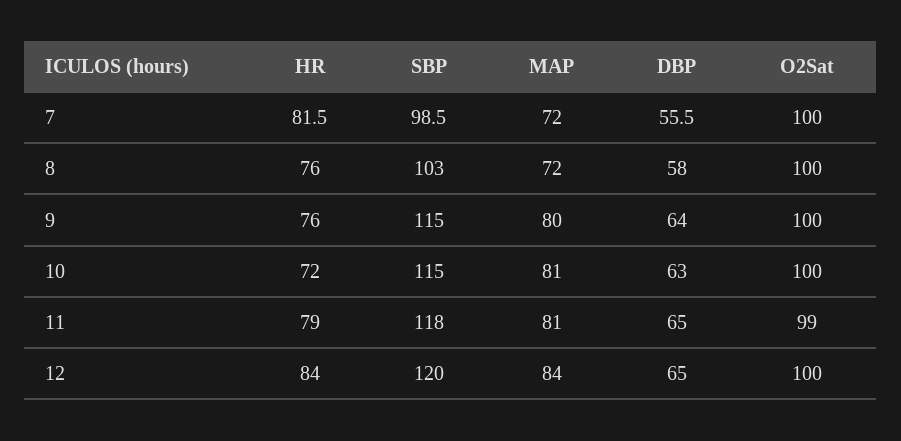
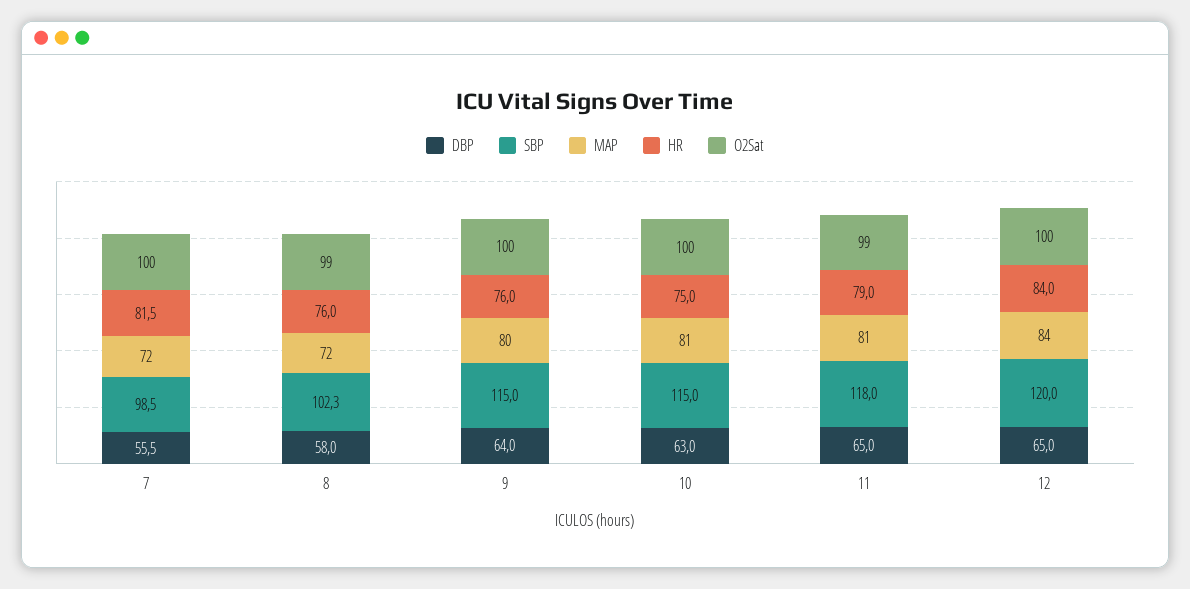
  {
    "HR": {
      "7": 81.5,
      "8": 76,
      "9": 76,
-     "10": 72,
+     "10": 75,
      "11": 79,
      "12": 84
    },
    "SBP": {
      "7": 98.5,
-     "8": 103,
+     "8": 102.3,
      "9": 115,
      "10": 115,
      "11": 118,
      "12": 120
    },
    "MAP": {
      "7": 72,
      "8": 72,
      "9": 80,
      "10": 81,
      "11": 81,
      "12": 84
    },
    "DBP": {
      "7": 55.5,
      "8": 58,
      "9": 64,
      "10": 63,
      "11": 65,
      "12": 65
    },
    "O2Sat": {
      "7": 100,
-     "8": 100,
+     "8": 99,
      "9": 100,
      "10": 100,
      "11": 99,
      "12": 100
    }
  }

